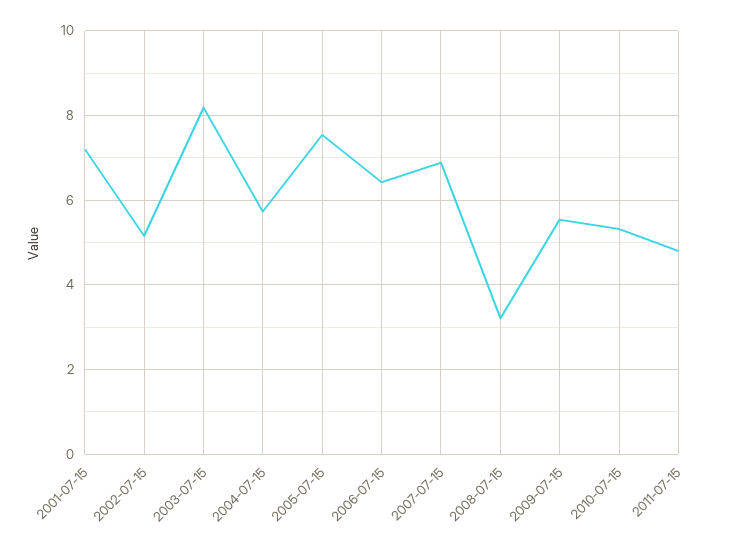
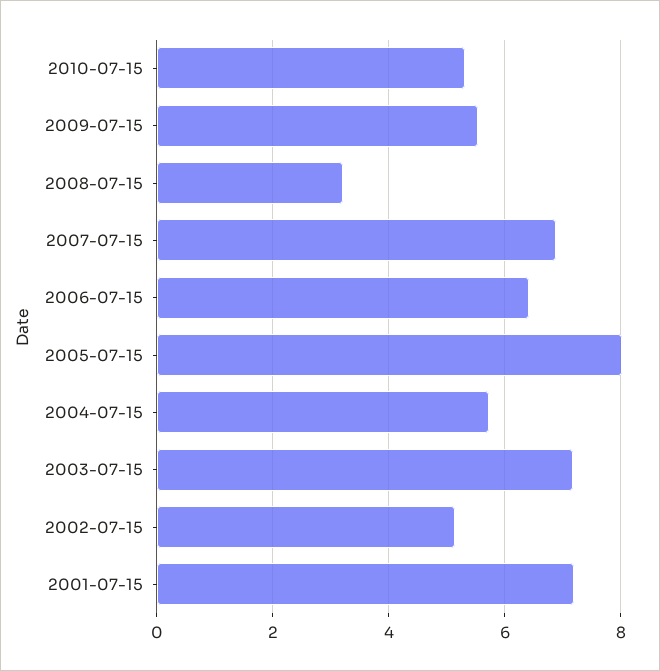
  {
    "2001-07-15": 7.2,
    "2002-07-15": 5.2,
-   "2003-07-15": 8.2,
+   "2003-07-15": 7.2,
    "2004-07-15": 5.8,
-   "2005-07-15": 7.6,
+   "2005-07-15": 8,
    "2006-07-15": 6.4,
    "2007-07-15": 6.8,
    "2008-07-15": 3.2,
    "2009-07-15": 5.6,
-   "2010-07-15": 5.4,
+   "2010-07-15": 5.4
-   "2011-07-15": 4.8
  }

